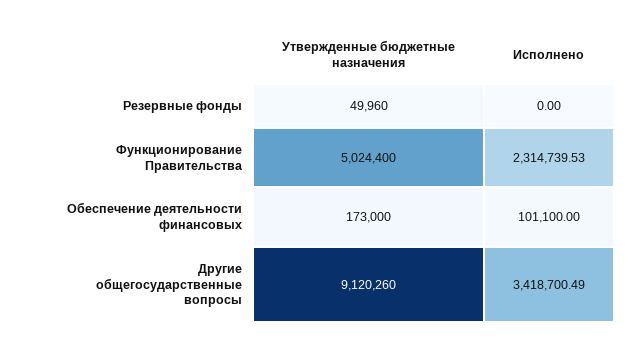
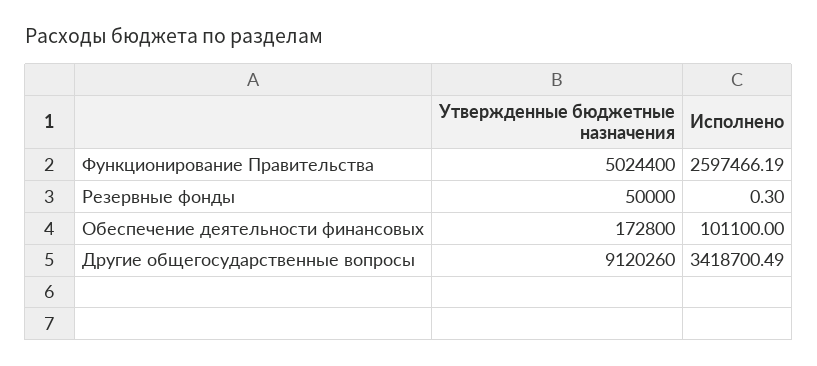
  {
    "Утвержденные бюджетные назначения": {
-     "Резервные фонды": 49960,
+     "Резервные фонды": 50000,
      "Функционирование Правительства": 5024400,
-     "Обеспечение деятельности финансовых": 173000,
+     "Обеспечение деятельности финансовых": 172800,
      "Другие общегосударственные вопросы": 9120260
    },
    "Исполнено": {
-     "Резервные фонды": 0,
+     "Резервные фонды": 0.3,
-     "Функционирование Правительства": 2314739.53,
+     "Функционирование Правительства": 2597466.19,
      "Обеспечение деятельности финансовых": 101100,
      "Другие общегосударственные вопросы": 3418700.49
    }
  }

